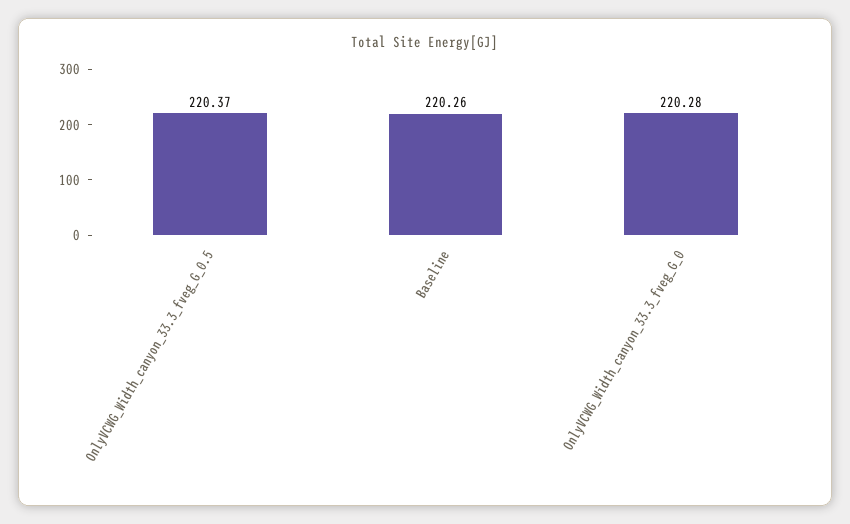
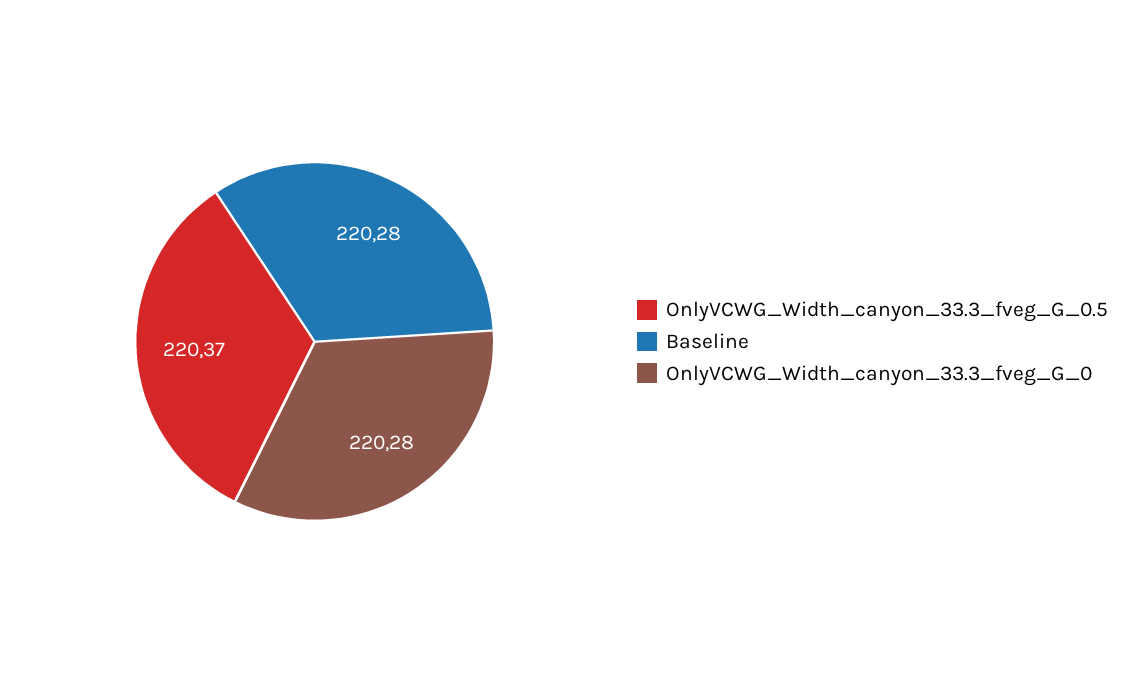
  {
    "OnlyVCWG_Width_canyon_33.3_fveg_G_0.5": 220.37,
-   "Baseline": 220.26,
+   "Baseline": 220.28,
    "OnlyVCWG_Width_canyon_33.3_fveg_G_0": 220.28
  }

